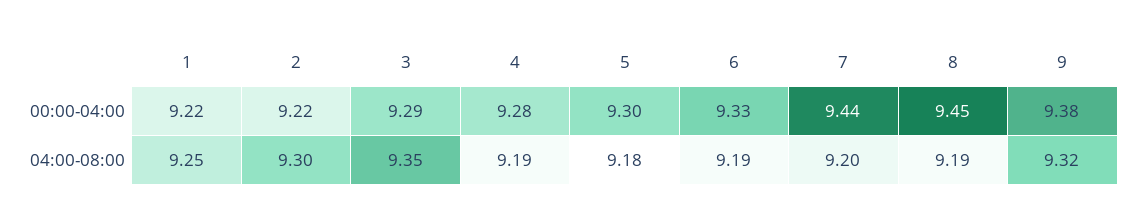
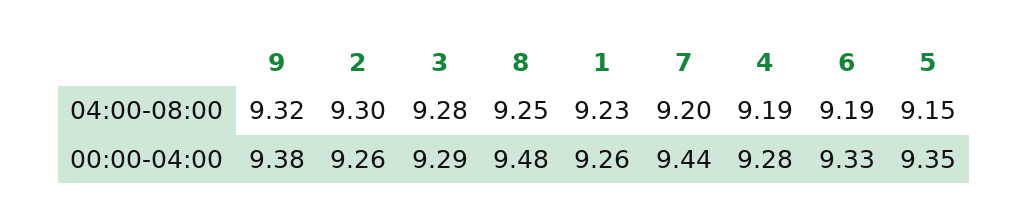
  {
    "1": {
-     "00:00-04:00": 9.22,
+     "00:00-04:00": 9.26,
-     "04:00-08:00": 9.25
+     "04:00-08:00": 9.23
    },
    "2": {
-     "00:00-04:00": 9.22,
+     "00:00-04:00": 9.26,
      "04:00-08:00": 9.3
    },
    "3": {
      "00:00-04:00": 9.29,
-     "04:00-08:00": 9.35
+     "04:00-08:00": 9.28
    },
    "4": {
      "00:00-04:00": 9.28,
      "04:00-08:00": 9.19
    },
    "5": {
-     "00:00-04:00": 9.3,
+     "00:00-04:00": 9.35,
-     "04:00-08:00": 9.18
+     "04:00-08:00": 9.15
    },
    "6": {
      "00:00-04:00": 9.33,
      "04:00-08:00": 9.19
    },
    "7": {
      "00:00-04:00": 9.44,
      "04:00-08:00": 9.2
    },
    "8": {
-     "00:00-04:00": 9.45,
+     "00:00-04:00": 9.48,
-     "04:00-08:00": 9.19
+     "04:00-08:00": 9.25
    },
    "9": {
      "00:00-04:00": 9.38,
      "04:00-08:00": 9.32
    }
  }

